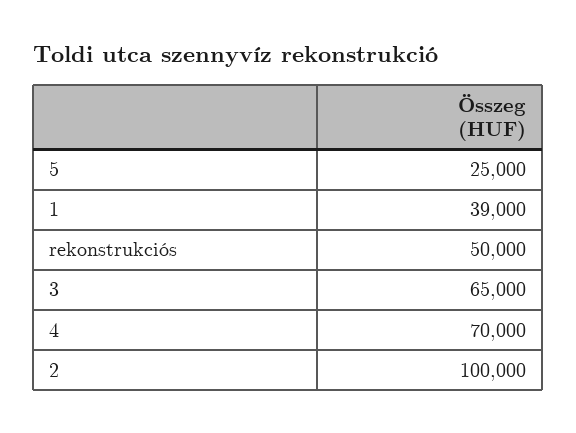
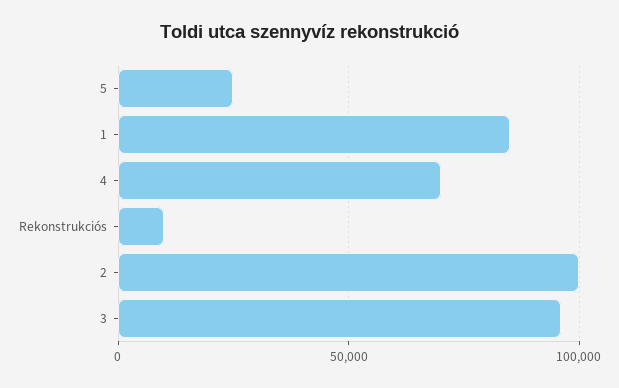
  {
    "5": 25000,
-   "1": 39000,
+   "1": 85000,
-   "rekonstrukciós": 50000,
+   "rekonstrukciós": 10000,
-   "3": 65000,
+   "3": 95000,
    "4": 70000,
    "2": 100000
  }

